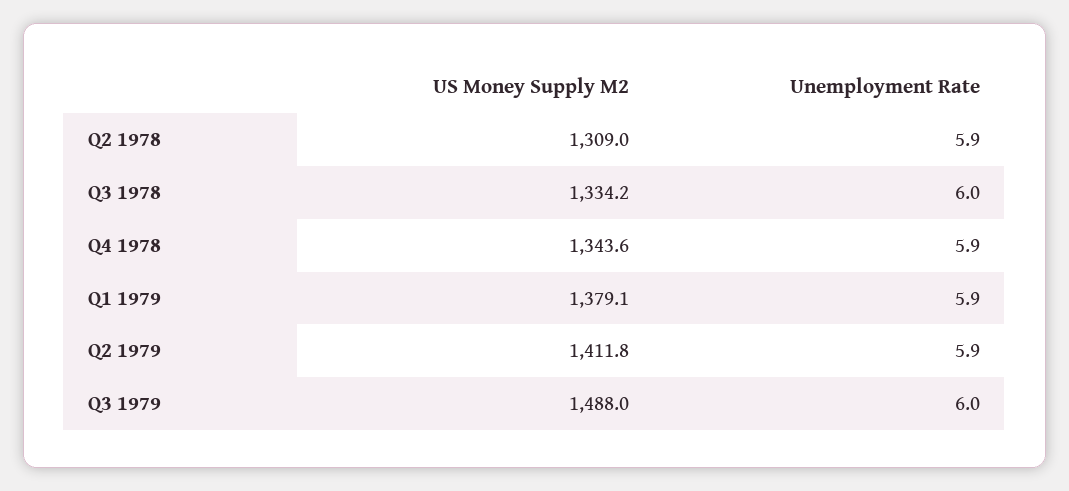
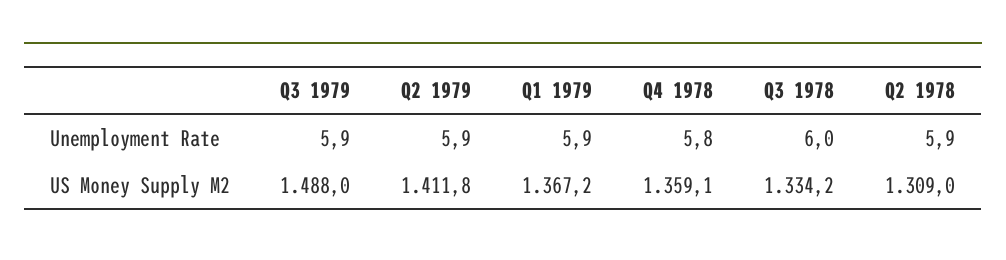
  {
    "US Money Supply M2": {
      "Q2 1978": 1309,
      "Q3 1978": 1334.2,
-     "Q4 1978": 1343.6,
+     "Q4 1978": 1359.1,
-     "Q1 1979": 1379.1,
+     "Q1 1979": 1367.2,
      "Q2 1979": 1411.8,
      "Q3 1979": 1488
    },
    "Unemployment Rate": {
      "Q2 1978": 5.9,
      "Q3 1978": 6,
-     "Q4 1978": 5.9,
+     "Q4 1978": 5.8,
      "Q1 1979": 5.9,
      "Q2 1979": 5.9,
-     "Q3 1979": 6
+     "Q3 1979": 5.9
    }
  }

